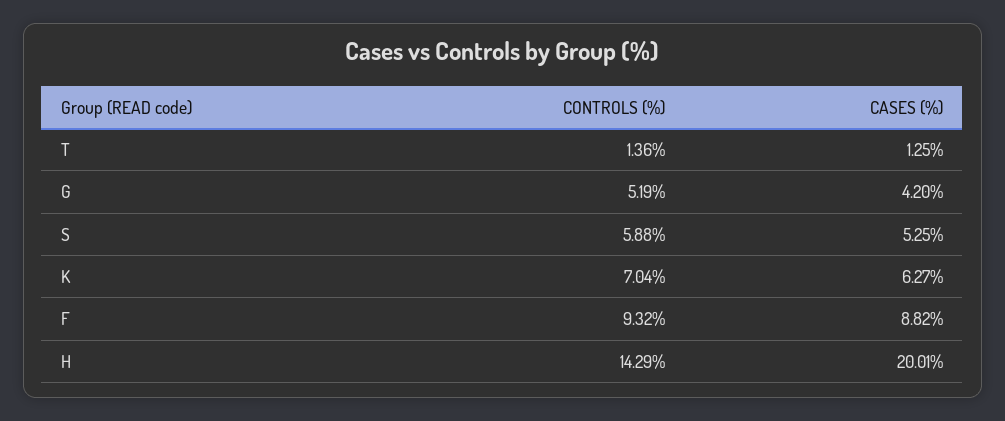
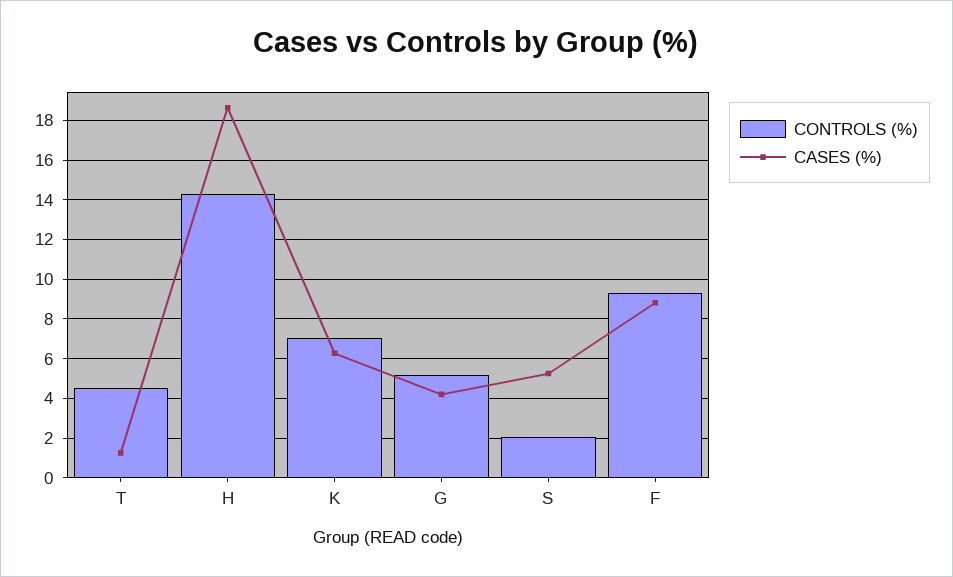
  {
    "CONTROLS (%)": {
-     "T": 1.36,
+     "T": 4.5,
      "G": 5.19,
-     "S": 5.88,
+     "S": 2,
      "K": 7.04,
      "F": 9.32,
      "H": 14.29
    },
    "CASES (%)": {
      "T": 1.25,
      "G": 4.2,
      "S": 5.25,
      "K": 6.27,
      "F": 8.82,
-     "H": 20.01
+     "H": 18.5
    }
  }

